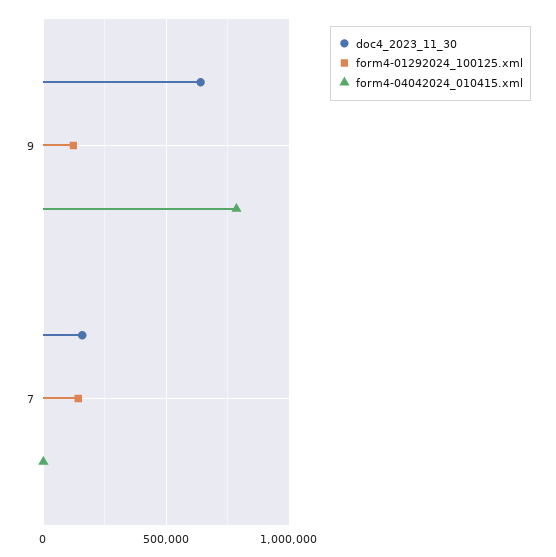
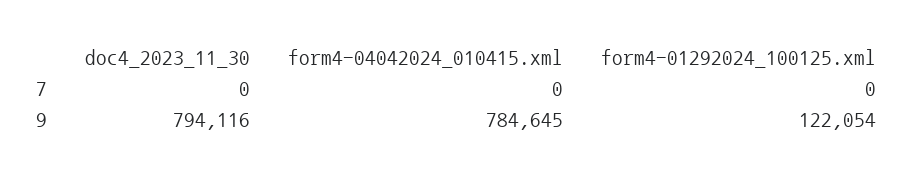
  {
    "doc4_2023_11_30": {
-     "9": 650000,
+     "9": 794116,
-     "7": 150000
+     "7": 0
    },
    "form4-01292024_100125.xml": {
      "9": 122054,
-     "7": 150000
+     "7": 0
    },
    "form4-04042024_010415.xml": {
      "9": 784645,
      "7": 0
    }
  }

